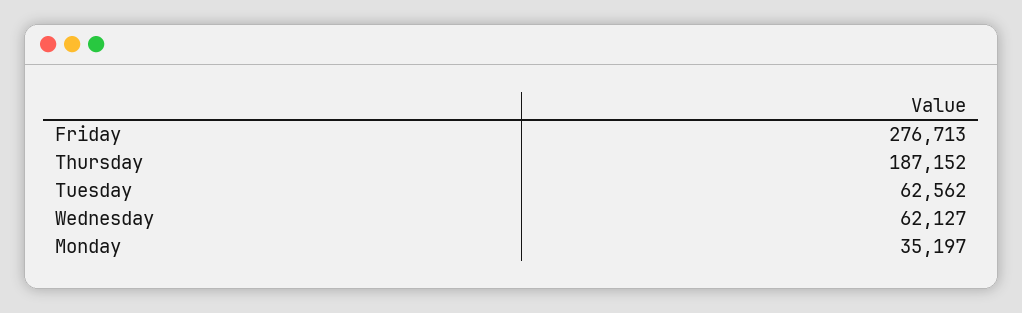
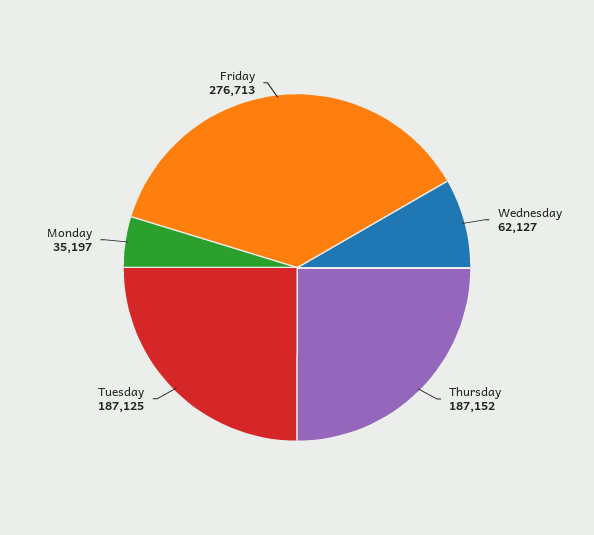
  {
    "Friday": 276713,
    "Thursday": 187152,
-   "Tuesday": 62562,
+   "Tuesday": 187125,
    "Wednesday": 62127,
    "Monday": 35197
  }

